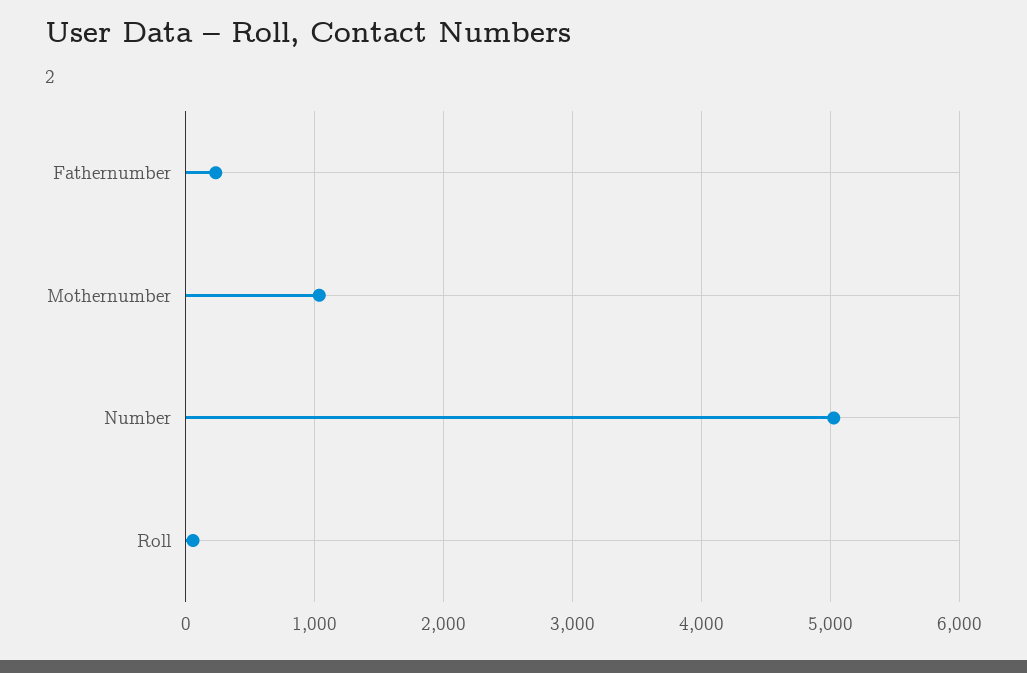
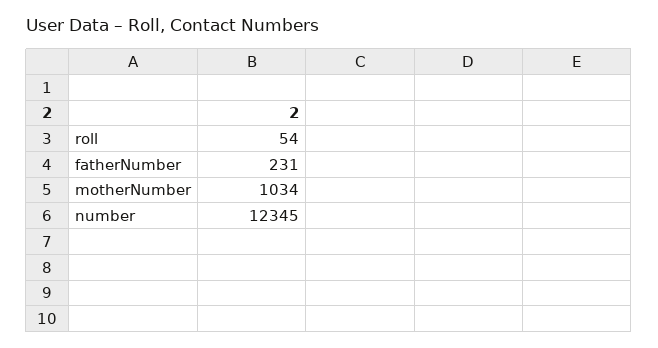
  {
    "Fathernumber": 231,
    "Mothernumber": 1034,
-   "Number": 5000,
+   "Number": 12345,
    "Roll": 54
  }

